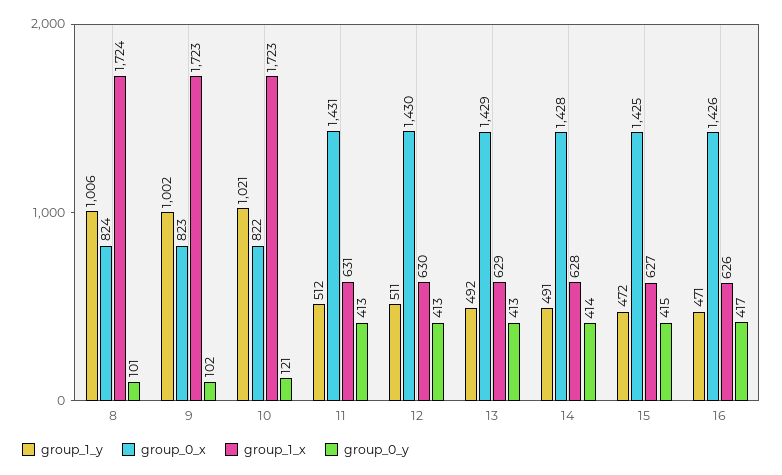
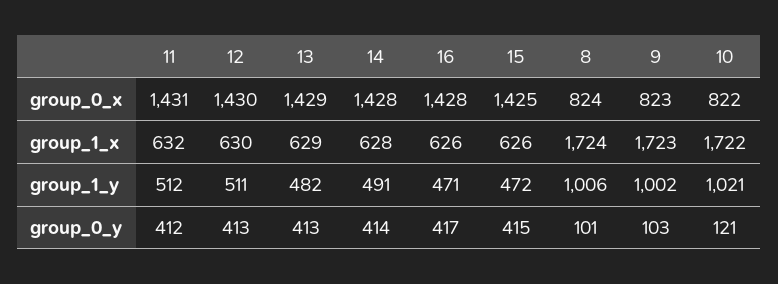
  {
    "group_1_y": {
      "8": 1006,
      "9": 1002,
      "10": 1021,
      "11": 512,
      "12": 511,
-     "13": 492,
+     "13": 482,
      "14": 491,
      "15": 472,
      "16": 471
    },
    "group_0_x": {
      "8": 824,
      "9": 823,
      "10": 822,
      "11": 1431,
      "12": 1430,
      "13": 1429,
      "14": 1428,
      "15": 1425,
-     "16": 1426
+     "16": 1428
    },
    "group_1_x": {
      "8": 1724,
      "9": 1723,
-     "10": 1723,
+     "10": 1722,
-     "11": 631,
+     "11": 632,
      "12": 630,
      "13": 629,
      "14": 628,
-     "15": 627,
+     "15": 626,
      "16": 626
    },
    "group_0_y": {
      "8": 101,
-     "9": 102,
+     "9": 103,
      "10": 121,
-     "11": 413,
+     "11": 412,
      "12": 413,
      "13": 413,
      "14": 414,
      "15": 415,
      "16": 417
    }
  }

